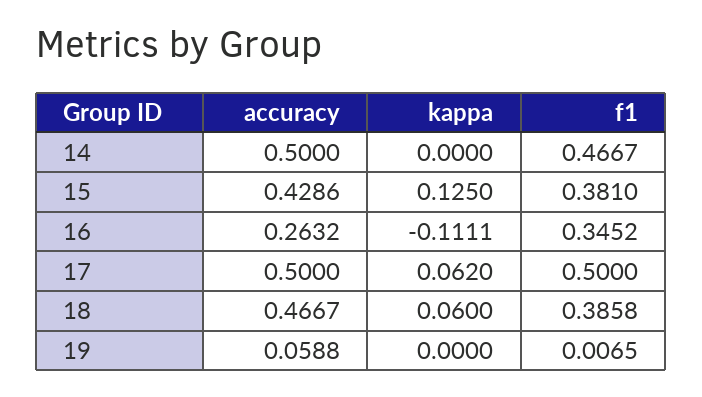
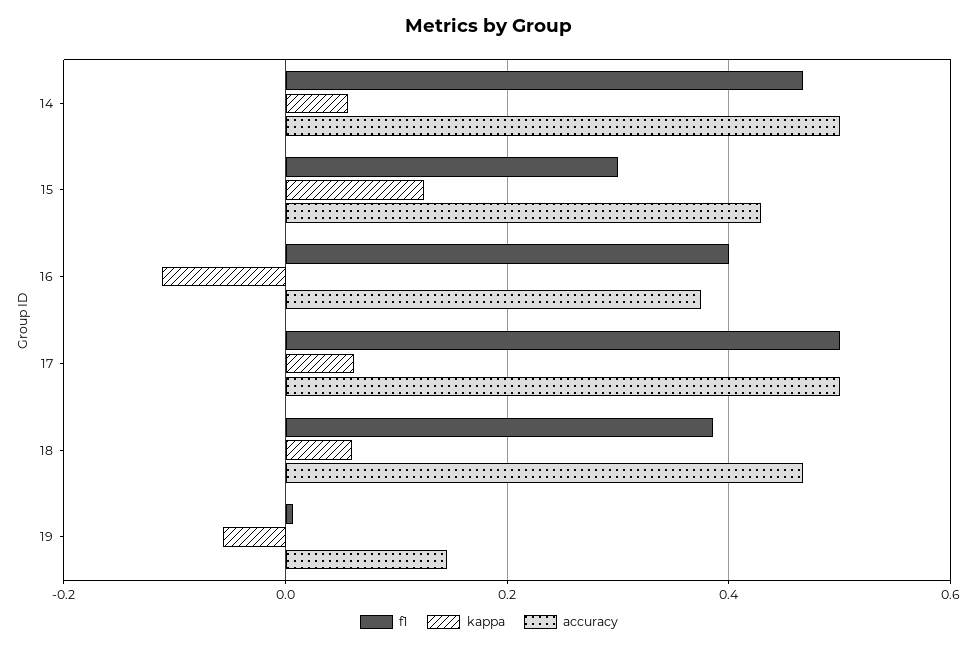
  {
    "accuracy": {
      "14": 0.5,
      "15": 0.4286,
-     "16": 0.2632,
+     "16": 0.38,
      "17": 0.5,
      "18": 0.4667,
-     "19": 0.0588
+     "19": 0.14
    },
    "kappa": {
-     "14": 0,
+     "14": 0.06,
      "15": 0.125,
      "16": -0.1111,
      "17": 0.062,
      "18": 0.06,
-     "19": 0
+     "19": -0.06
    },
    "f1": {
      "14": 0.4667,
-     "15": 0.381,
+     "15": 0.3,
-     "16": 0.3452,
+     "16": 0.4,
      "17": 0.5,
      "18": 0.3858,
      "19": 0.0065
    }
  }

